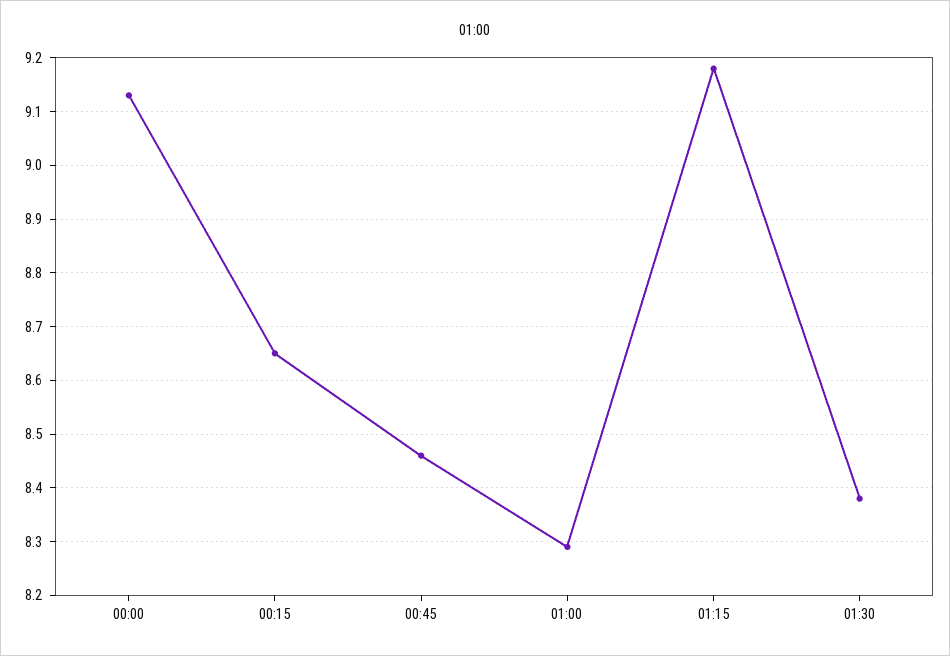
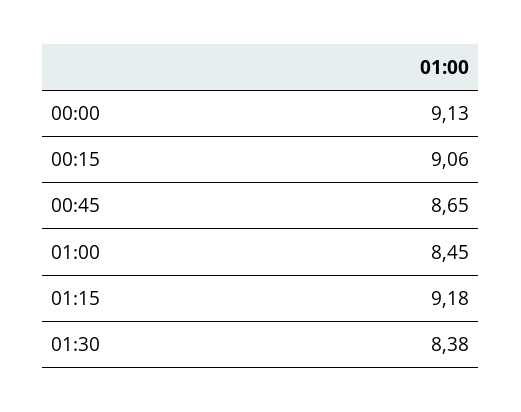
  {
    "00:00": 9.13,
-   "00:15": 8.65,
+   "00:15": 9.06,
-   "00:45": 8.45,
+   "00:45": 8.65,
-   "01:00": 8.3,
+   "01:00": 8.45,
    "01:15": 9.18,
    "01:30": 8.38
  }

